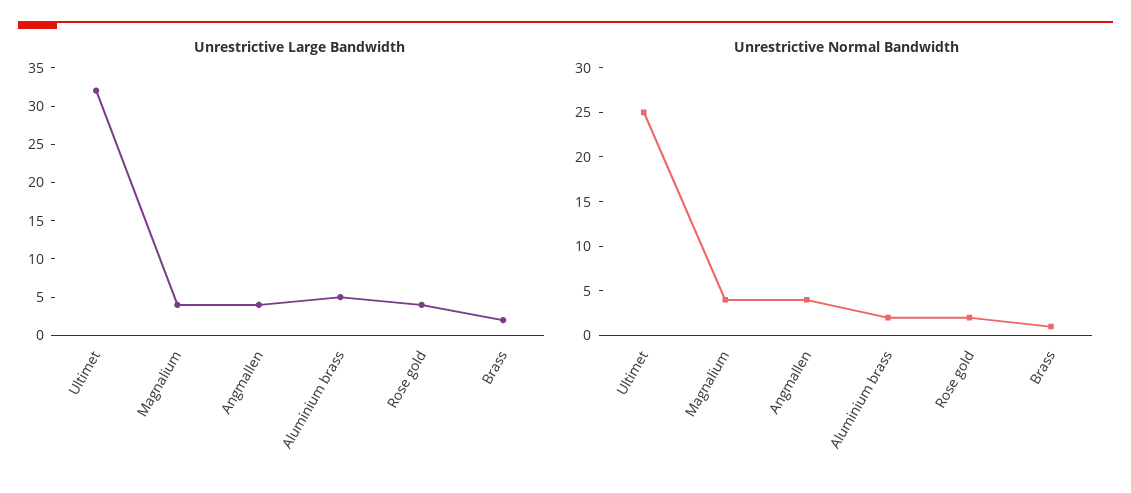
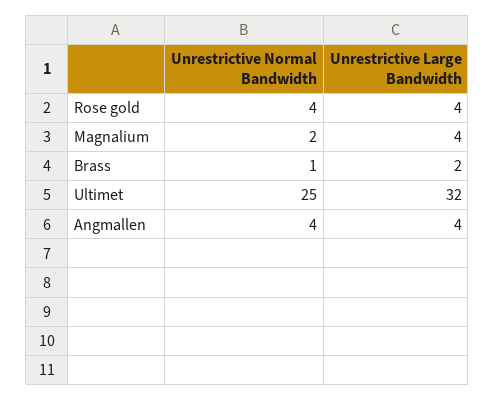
  {
    "Unrestrictive Large Bandwidth": {
      "Ultimet": 32,
      "Magnalium": 4,
      "Angmallen": 4,
-     "Aluminium brass": 5,
      "Rose gold": 4,
      "Brass": 2
    },
    "Unrestrictive Normal Bandwidth": {
      "Ultimet": 25,
-     "Magnalium": 4,
+     "Magnalium": 2,
      "Angmallen": 4,
-     "Aluminium brass": 2,
-     "Rose gold": 2,
+     "Rose gold": 4,
      "Brass": 1
    }
  }

